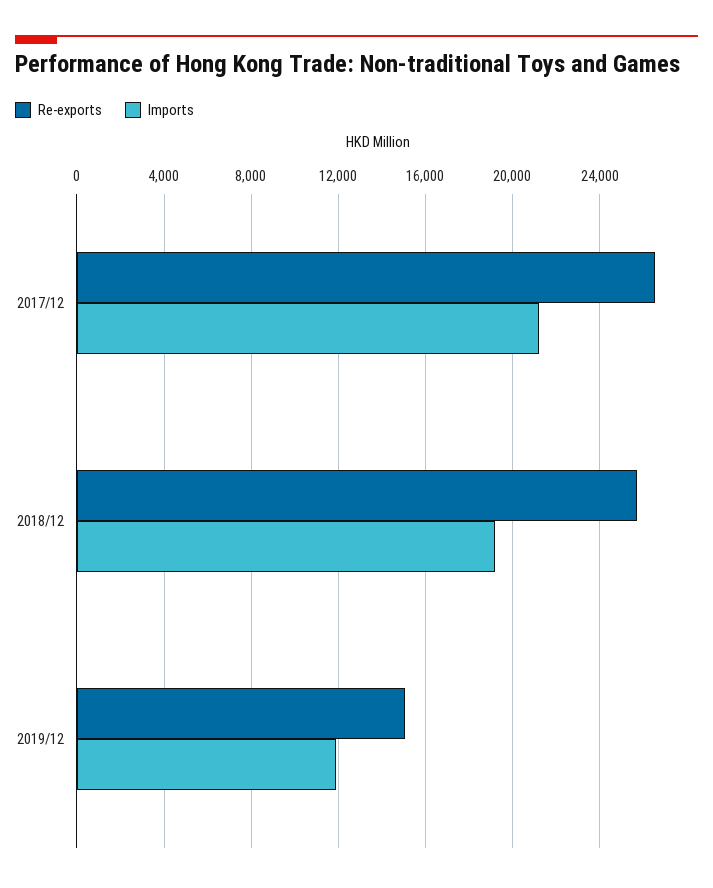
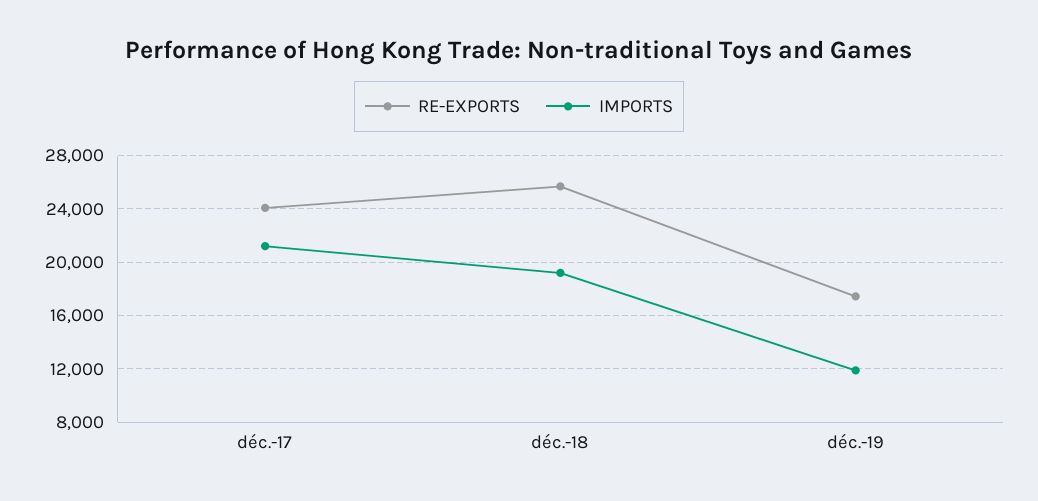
  {
    "Re-exports": {
-     "2017/12": 26500,
+     "2017/12": 24000,
      "2018/12": 25500,
-     "2019/12": 15000
+     "2019/12": 17500
    },
    "Imports": {
      "2017/12": 21000,
      "2018/12": 19000,
      "2019/12": 12000
    }
  }

